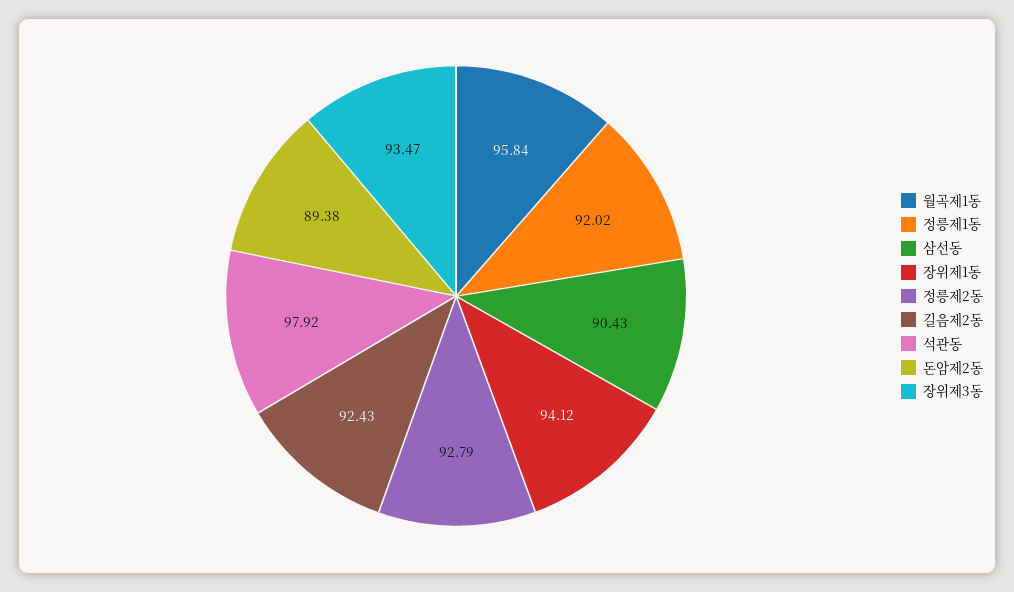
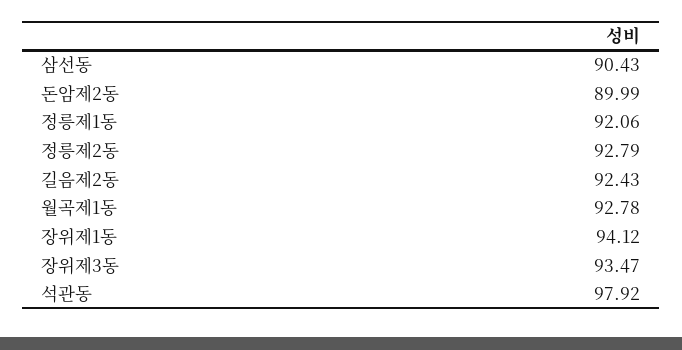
  {
-   "월곡제1동": 95.84,
+   "월곡제1동": 92.78,
-   "정릉제1동": 92.02,
+   "정릉제1동": 92.06,
    "삼선동": 90.43,
    "장위제1동": 94.12,
    "정릉제2동": 92.79,
    "길음제2동": 92.43,
    "석관동": 97.92,
-   "돈암제2동": 89.38,
+   "돈암제2동": 89.99,
    "장위제3동": 93.47
  }

